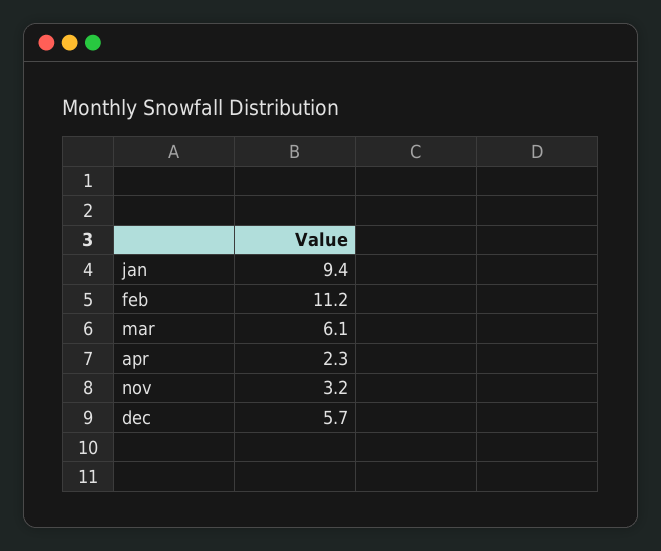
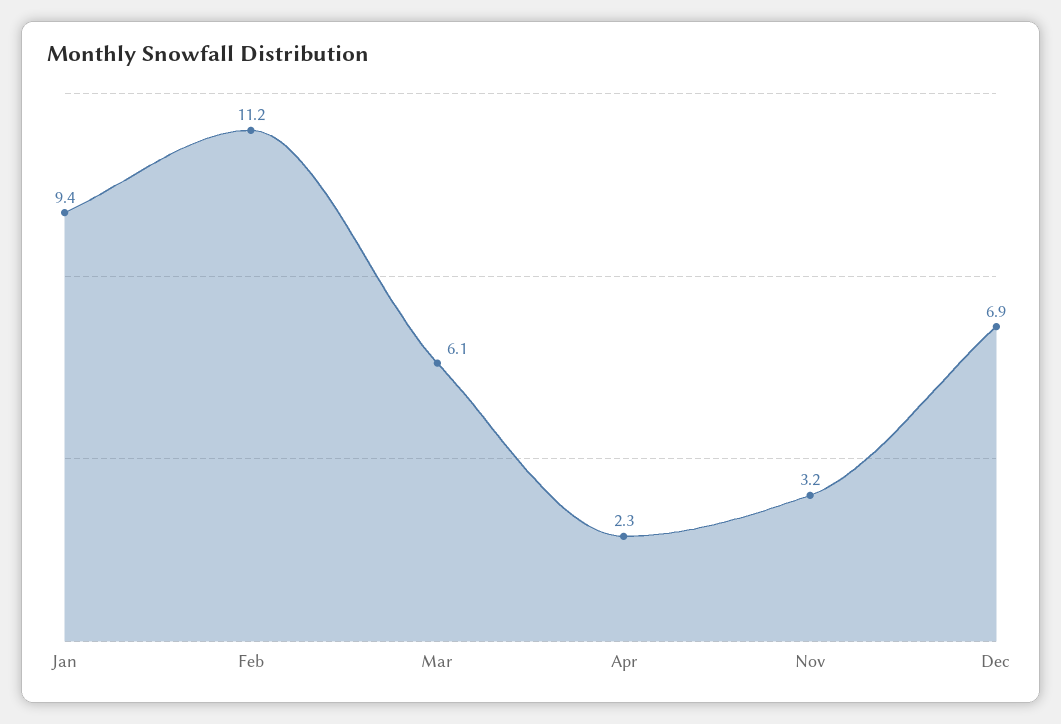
  {
    "jan": 9.4,
    "feb": 11.2,
    "mar": 6.1,
    "apr": 2.3,
    "nov": 3.2,
-   "dec": 5.7
+   "dec": 6.9
  }

